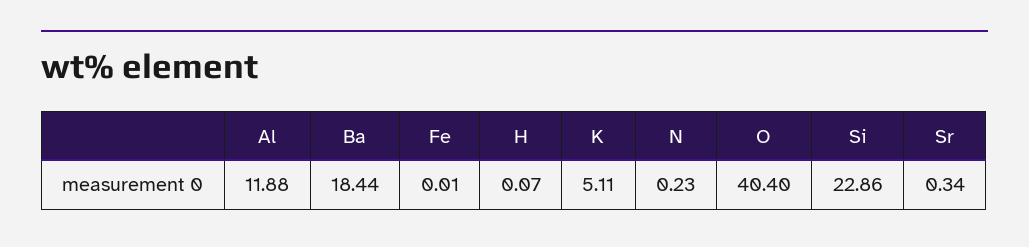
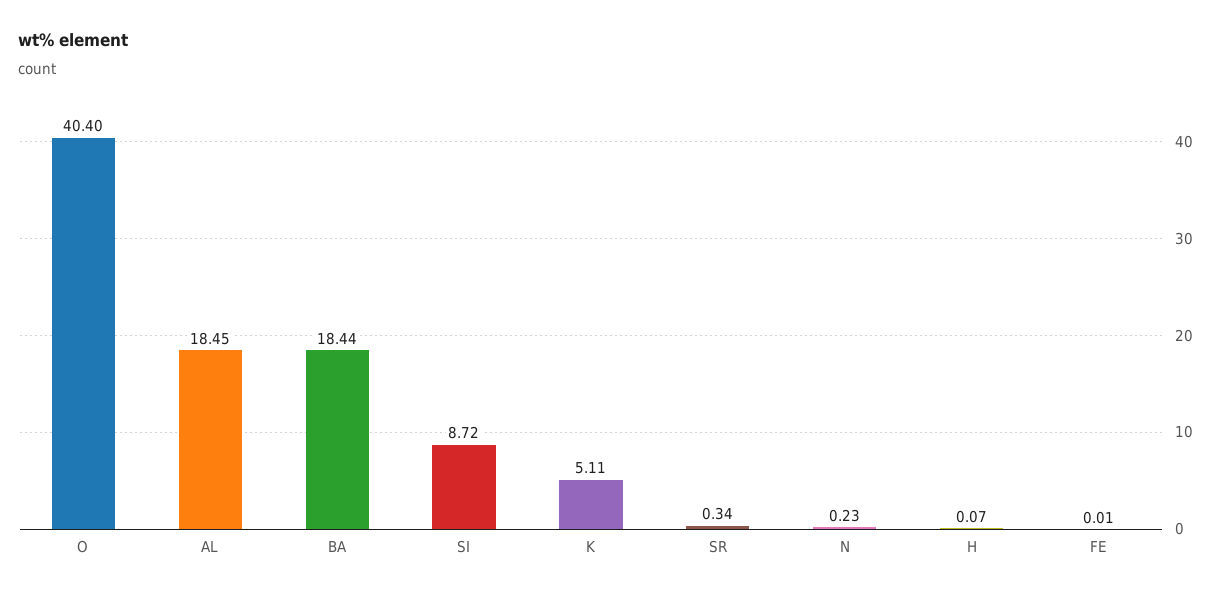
  {
-   "Al": 11.88,
+   "Al": 18.45,
    "Ba": 18.44,
    "Fe": 0.01,
    "H": 0.07,
    "K": 5.11,
    "N": 0.23,
    "O": 40.4,
-   "Si": 22.86,
+   "Si": 8.72,
    "Sr": 0.34
  }

